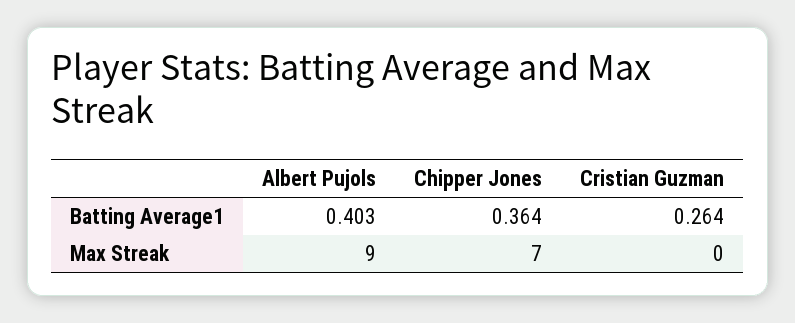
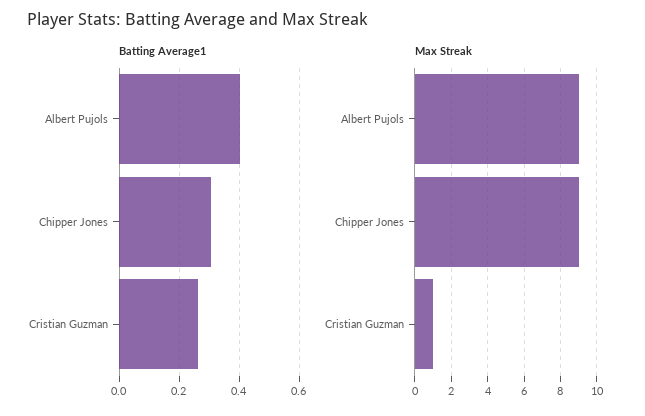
  {
    "Batting Average1": {
      "Albert Pujols": 0.403,
-     "Chipper Jones": 0.364,
+     "Chipper Jones": 0.3,
      "Cristian Guzman": 0.264
    },
    "Max Streak": {
      "Albert Pujols": 9,
-     "Chipper Jones": 7,
+     "Chipper Jones": 9,
-     "Cristian Guzman": 0
+     "Cristian Guzman": 1
    }
  }

